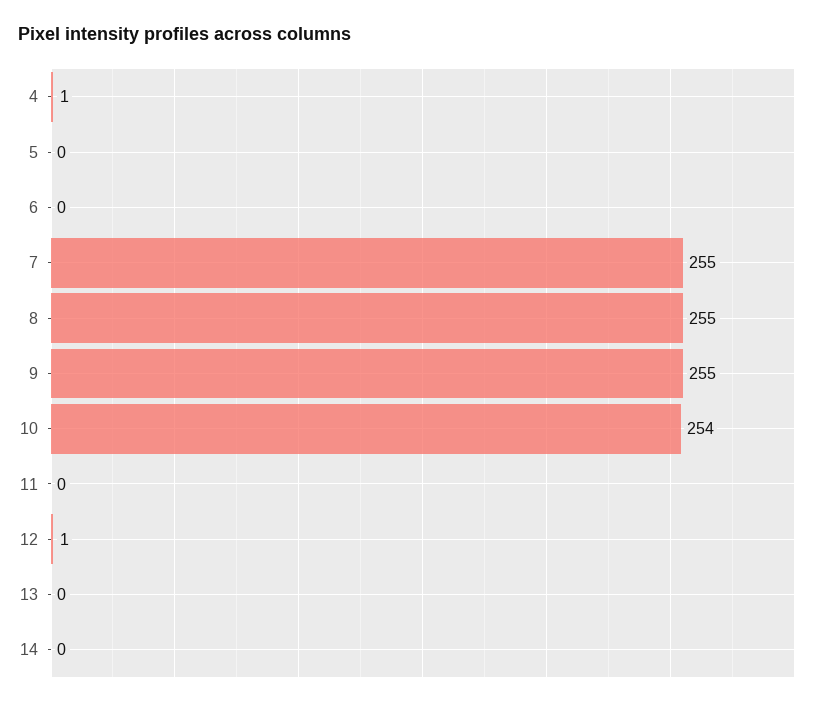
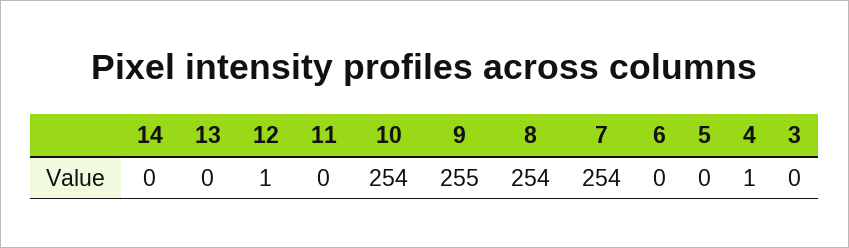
  {
    "4": 1,
    "5": 0,
    "6": 0,
-   "7": 255,
+   "7": 254,
-   "8": 255,
+   "8": 254,
    "9": 255,
    "10": 254,
    "11": 0,
    "12": 1,
    "13": 0,
-   "14": 0
+   "14": 0,
+   "3": 0
  }

